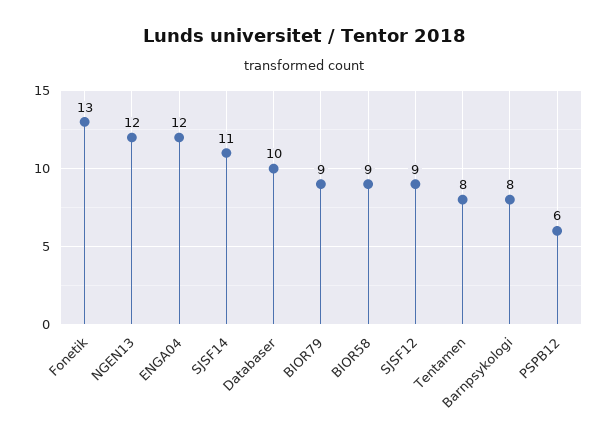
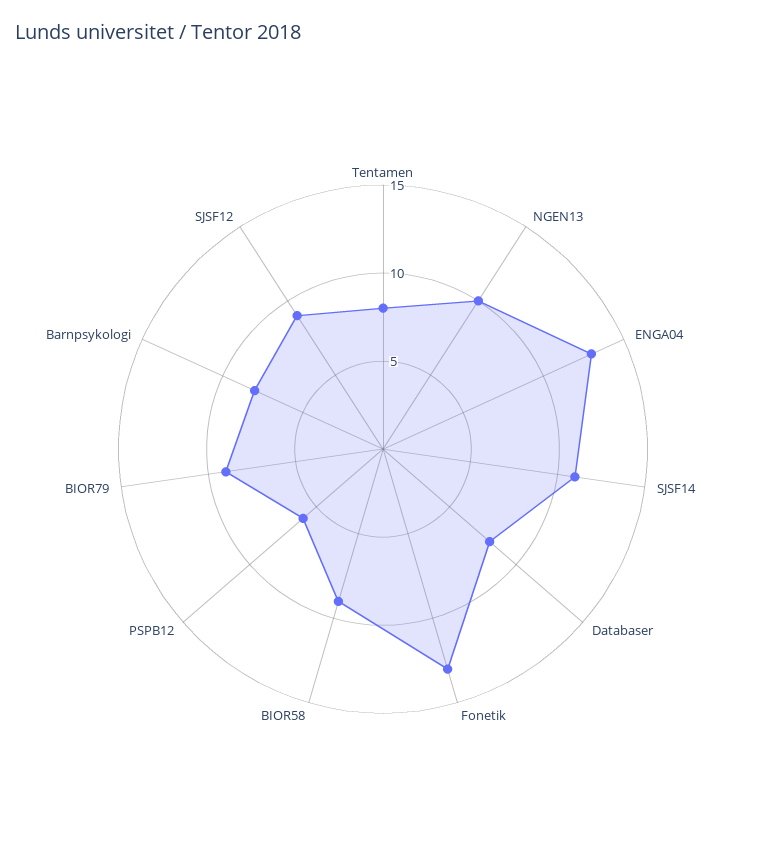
  {
    "Fonetik": 13,
-   "NGEN13": 12,
+   "NGEN13": 10,
-   "ENGA04": 12,
+   "ENGA04": 13,
    "SJSF14": 11,
-   "Databaser": 10,
+   "Databaser": 8,
    "BIOR79": 9,
    "BIOR58": 9,
    "SJSF12": 9,
    "Tentamen": 8,
    "Barnpsykologi": 8,
    "PSPB12": 6
  }

